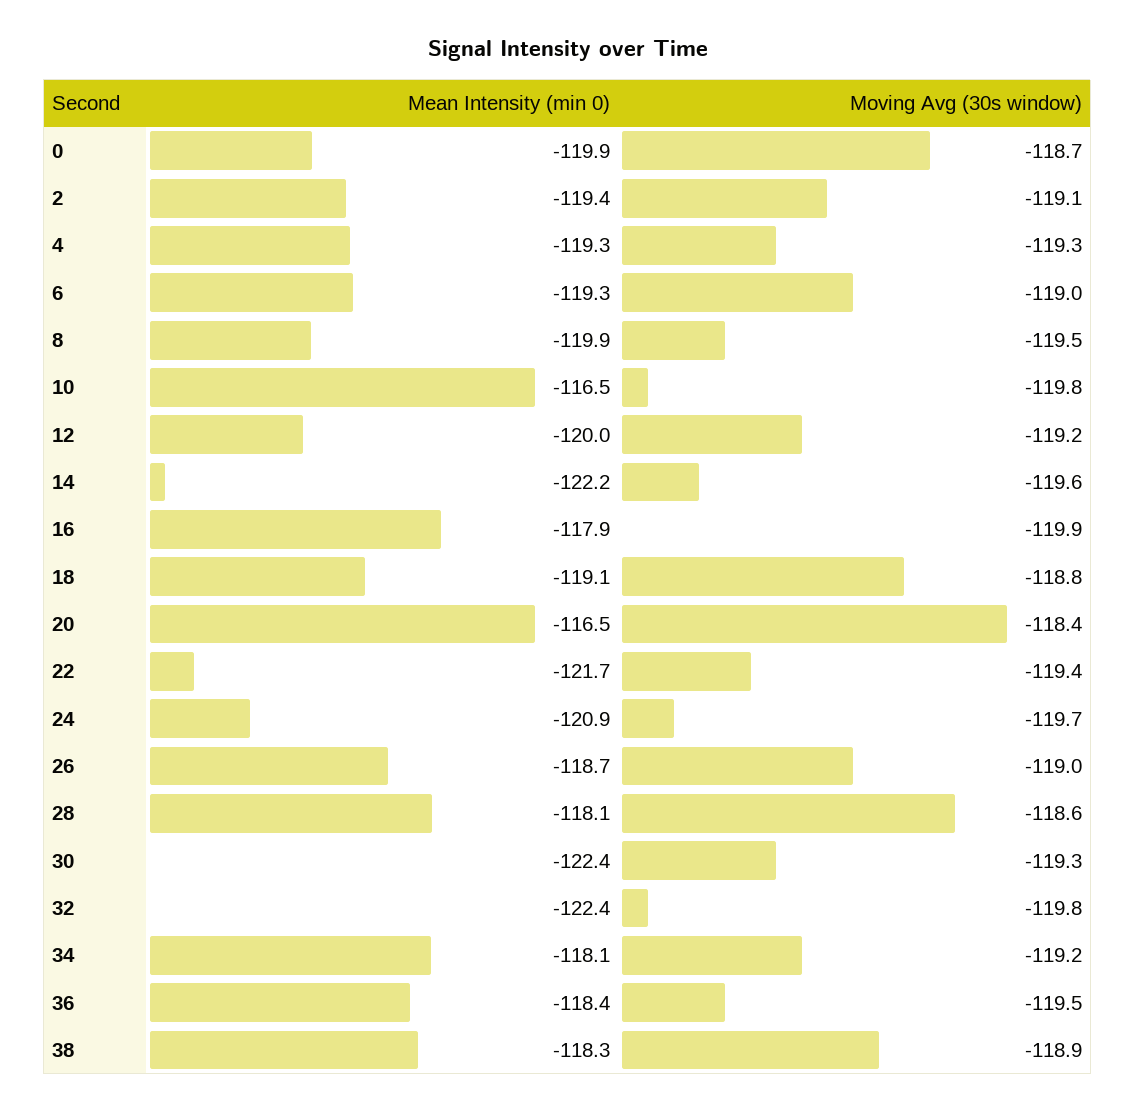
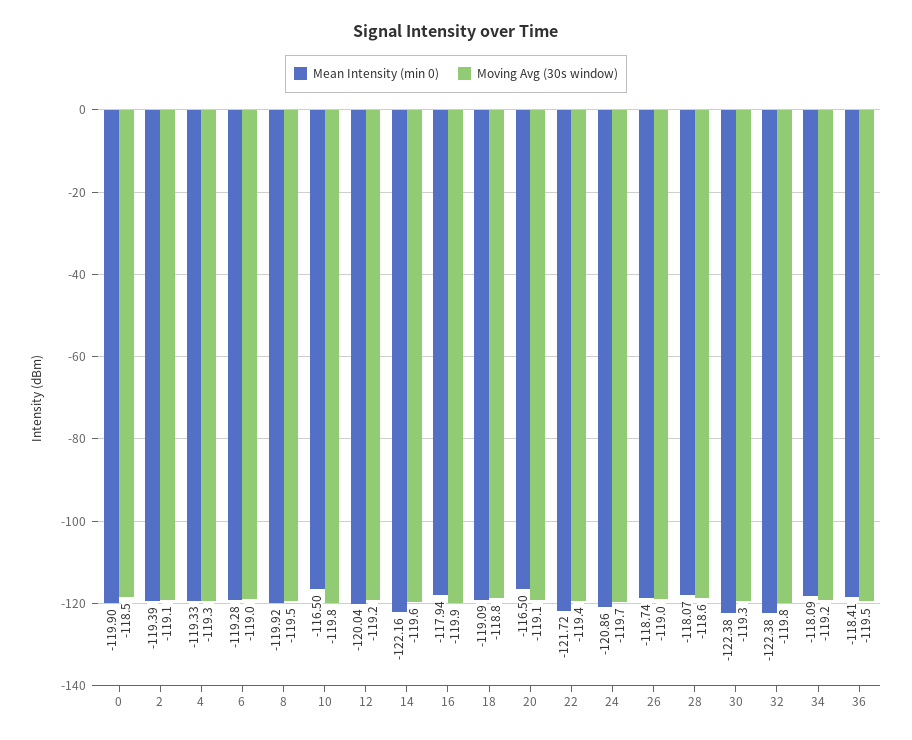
  {
    "Mean Intensity (min 0)": {
      "0": -119.9,
      "2": -119.39,
      "4": -119.33,
      "6": -119.28,
      "8": -119.92,
      "10": -116.5,
      "12": -120.04,
      "14": -122.16,
      "16": -117.94,
      "18": -119.09,
      "20": -116.5,
      "22": -121.72,
      "24": -120.86,
      "26": -118.74,
      "28": -118.07,
      "30": -122.38,
      "32": -122.38,
      "34": -118.09,
-     "36": -118.41,
+     "36": -118.41
-     "38": -118.3
    },
    "Moving Avg (30s window)": {
-     "0": -118.7,
+     "0": -118.5,
      "2": -119.1,
      "4": -119.3,
      "6": -119,
      "8": -119.5,
      "10": -119.8,
      "12": -119.2,
      "14": -119.6,
      "16": -119.9,
      "18": -118.8,
-     "20": -118.4,
+     "20": -119.1,
      "22": -119.4,
      "24": -119.7,
      "26": -119,
      "28": -118.6,
      "30": -119.3,
      "32": -119.8,
      "34": -119.2,
-     "36": -119.5,
+     "36": -119.5
-     "38": -118.9
    }
  }

